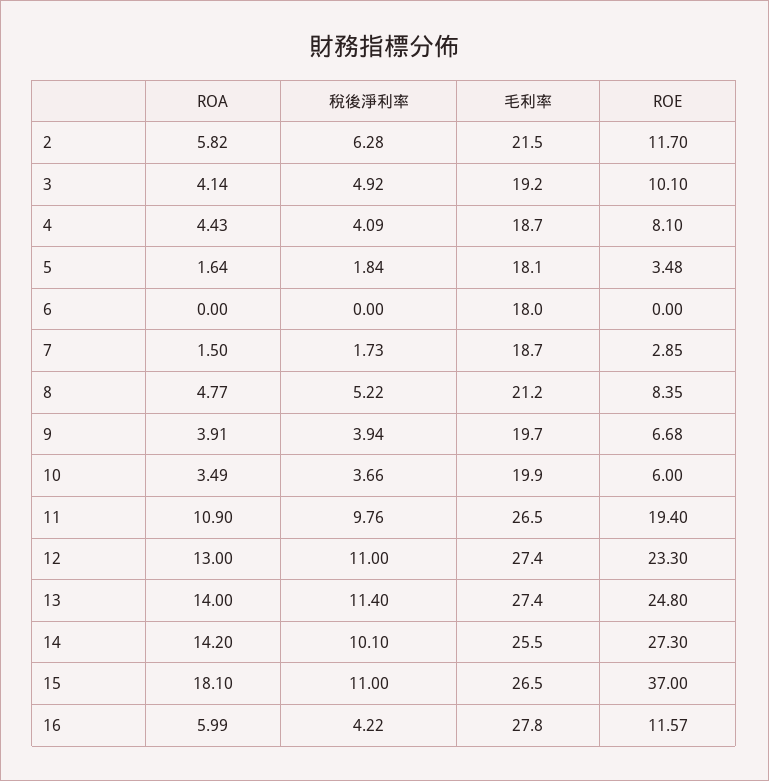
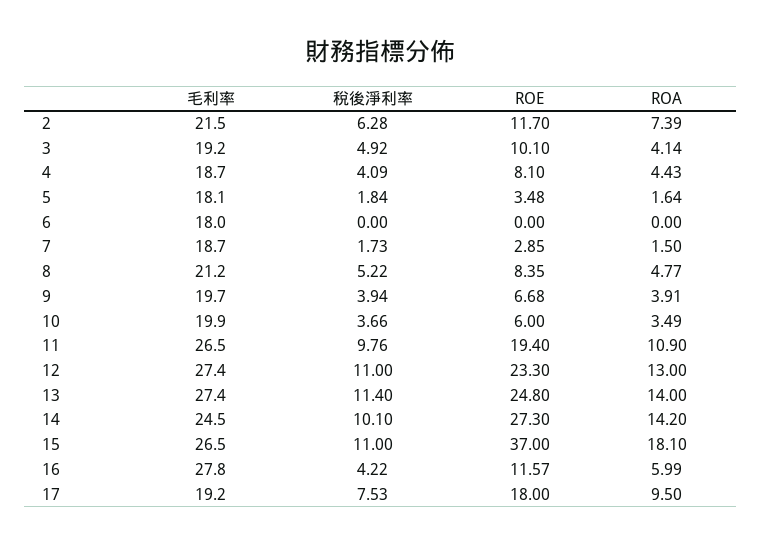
  {
    "ROA": {
-     "2": 5.82,
+     "2": 7.39,
      "3": 4.14,
      "4": 4.43,
      "5": 1.64,
      "6": 0,
      "7": 1.5,
      "8": 4.77,
      "9": 3.91,
      "10": 3.49,
      "11": 10.9,
      "12": 13,
      "13": 14,
      "14": 14.2,
      "15": 18.1,
-     "16": 5.99
+     "16": 5.99,
+     "17": 9.5
    },
    "稅後淨利率": {
      "2": 6.28,
      "3": 4.92,
      "4": 4.09,
      "5": 1.84,
      "6": 0,
      "7": 1.73,
      "8": 5.22,
      "9": 3.94,
      "10": 3.66,
      "11": 9.76,
      "12": 11,
      "13": 11.4,
      "14": 10.1,
      "15": 11,
-     "16": 4.22
+     "16": 4.22,
+     "17": 7.53
    },
    "毛利率": {
      "2": 21.5,
      "3": 19.2,
      "4": 18.7,
      "5": 18.1,
      "6": 18,
      "7": 18.7,
      "8": 21.2,
      "9": 19.7,
      "10": 19.9,
      "11": 26.5,
      "12": 27.4,
      "13": 27.4,
-     "14": 25.5,
+     "14": 24.5,
      "15": 26.5,
-     "16": 27.8
+     "16": 27.8,
+     "17": 19.2
    },
    "ROE": {
      "2": 11.7,
      "3": 10.1,
      "4": 8.1,
      "5": 3.48,
      "6": 0,
      "7": 2.85,
      "8": 8.35,
      "9": 6.68,
      "10": 6,
      "11": 19.4,
      "12": 23.3,
      "13": 24.8,
      "14": 27.3,
      "15": 37,
-     "16": 11.57
+     "16": 11.57,
+     "17": 18
    }
  }

